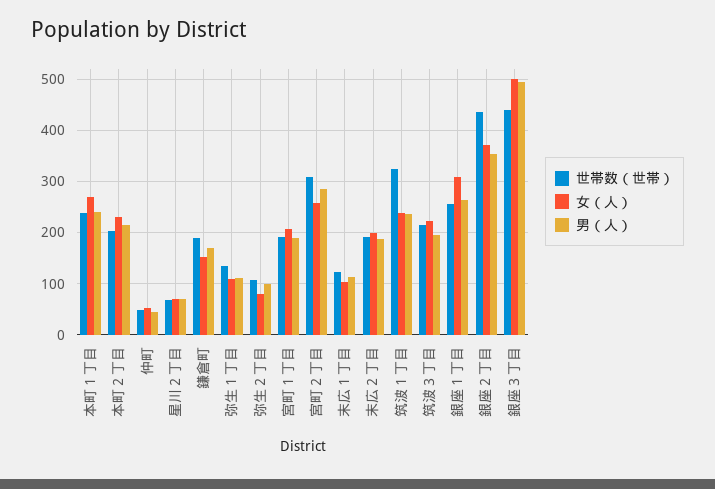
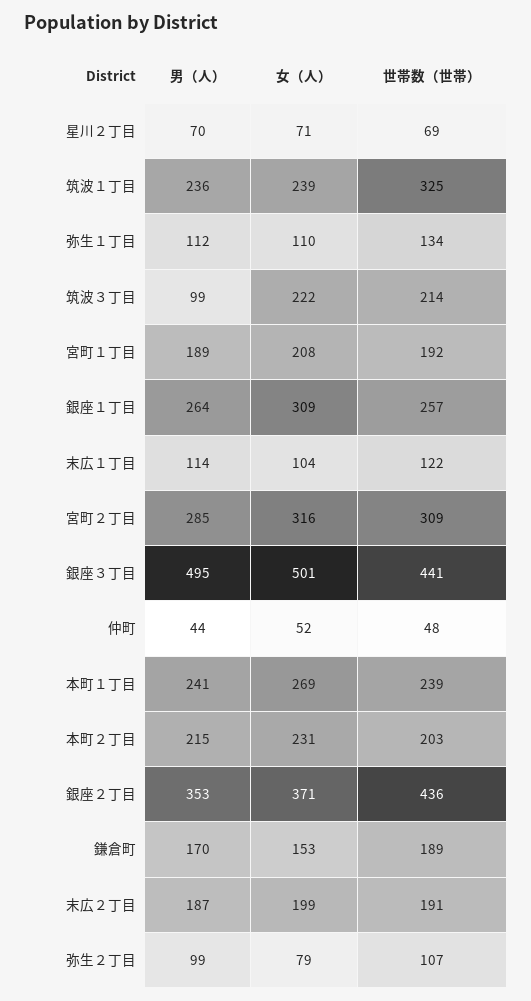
  {
    "世帯数（世帯）": {
      "本町１丁目": 239,
      "本町２丁目": 203,
      "仲町": 48,
      "星川２丁目": 69,
      "鎌倉町": 189,
      "弥生１丁目": 134,
      "弥生２丁目": 107,
      "宮町１丁目": 192,
      "宮町２丁目": 309,
      "末広１丁目": 122,
      "末広２丁目": 191,
      "筑波１丁目": 325,
      "筑波３丁目": 214,
      "銀座１丁目": 257,
      "銀座２丁目": 436,
      "銀座３丁目": 441
    },
    "女（人）": {
      "本町１丁目": 269,
      "本町２丁目": 231,
      "仲町": 52,
      "星川２丁目": 71,
      "鎌倉町": 153,
      "弥生１丁目": 110,
      "弥生２丁目": 79,
      "宮町１丁目": 208,
-     "宮町２丁目": 260,
+     "宮町２丁目": 316,
      "末広１丁目": 104,
      "末広２丁目": 199,
      "筑波１丁目": 239,
      "筑波３丁目": 222,
      "銀座１丁目": 309,
      "銀座２丁目": 371,
      "銀座３丁目": 501
    },
    "男（人）": {
      "本町１丁目": 241,
      "本町２丁目": 215,
      "仲町": 44,
      "星川２丁目": 70,
      "鎌倉町": 170,
      "弥生１丁目": 112,
      "弥生２丁目": 99,
      "宮町１丁目": 189,
      "宮町２丁目": 285,
      "末広１丁目": 114,
      "末広２丁目": 187,
      "筑波１丁目": 236,
-     "筑波３丁目": 200,
+     "筑波３丁目": 99,
      "銀座１丁目": 264,
      "銀座２丁目": 353,
      "銀座３丁目": 495
    }
  }

